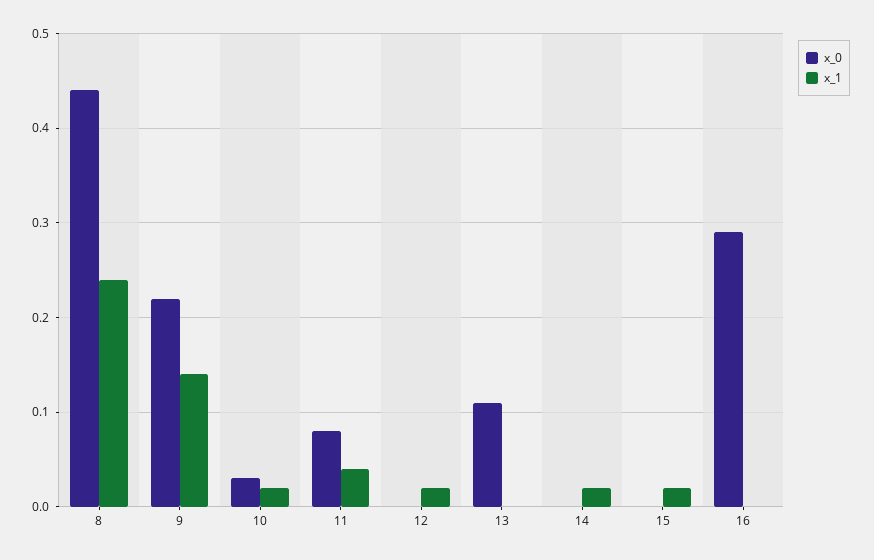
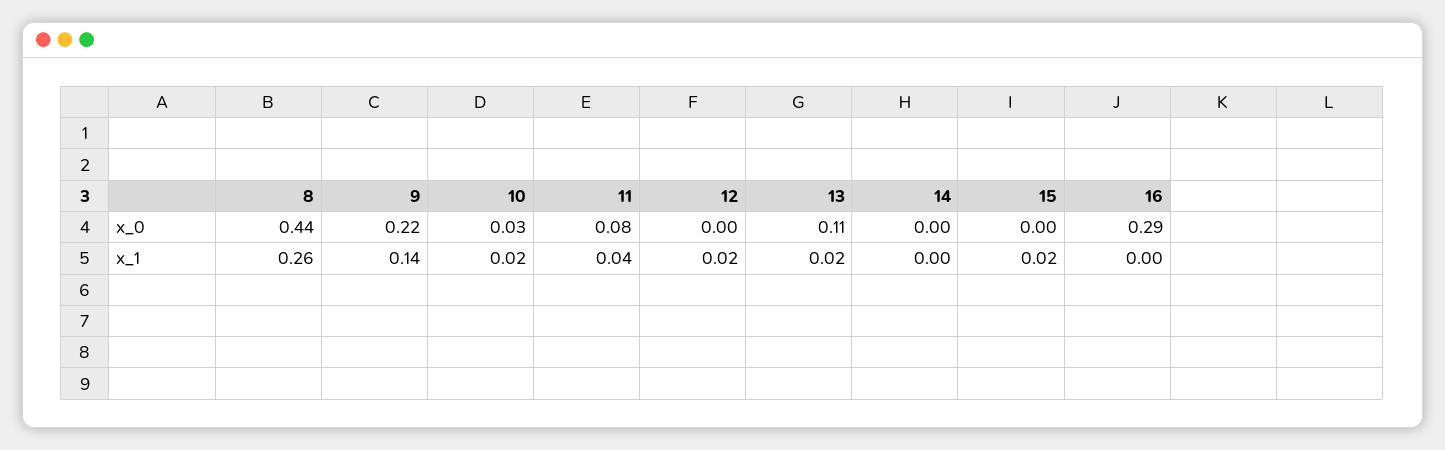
  {
    "x_0": {
      "8": 0.44,
      "9": 0.22,
      "10": 0.03,
      "11": 0.08,
      "12": 0,
      "13": 0.11,
      "14": 0,
      "15": 0,
      "16": 0.29
    },
    "x_1": {
-     "8": 0.24,
+     "8": 0.26,
      "9": 0.14,
      "10": 0.02,
      "11": 0.04,
      "12": 0.02,
-     "13": 0,
+     "13": 0.02,
-     "14": 0.02,
+     "14": 0,
      "15": 0.02,
      "16": 0
    }
  }

